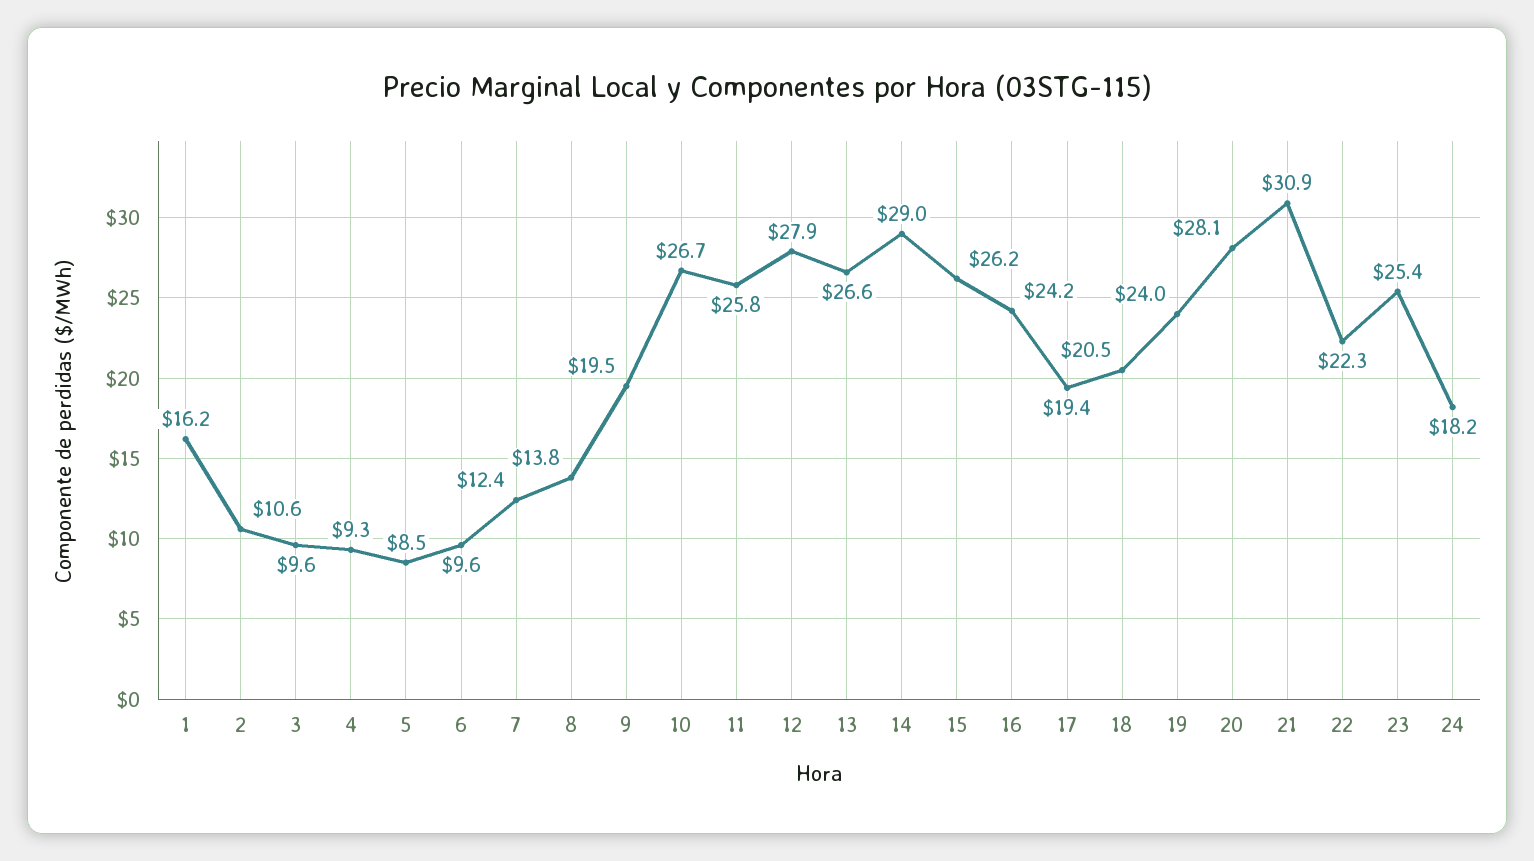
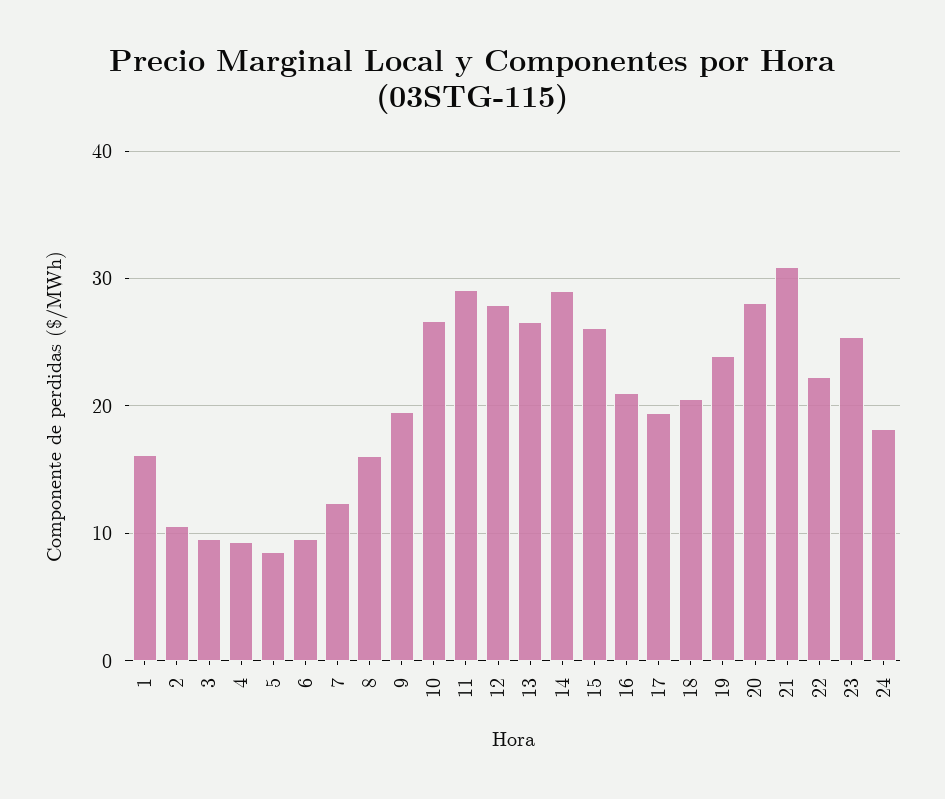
  {
    "1": 16.2,
    "2": 10.6,
    "3": 9.6,
    "4": 9.3,
    "5": 8.5,
    "6": 9.6,
    "7": 12.4,
-   "8": 13.8,
+   "8": 16,
    "9": 19.5,
    "10": 26.7,
-   "11": 25.8,
+   "11": 29,
    "12": 27.9,
    "13": 26.6,
    "14": 29,
    "15": 26.2,
-   "16": 24.2,
+   "16": 21,
    "17": 19.4,
    "18": 20.5,
    "19": 24,
    "20": 28.1,
    "21": 30.9,
    "22": 22.3,
    "23": 25.4,
    "24": 18.2
  }

